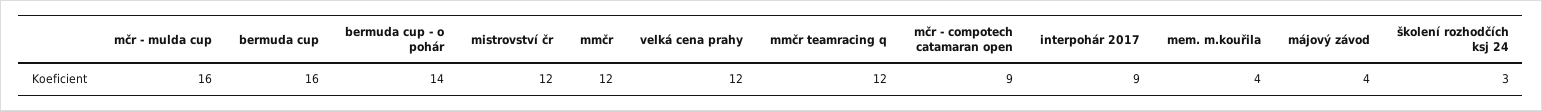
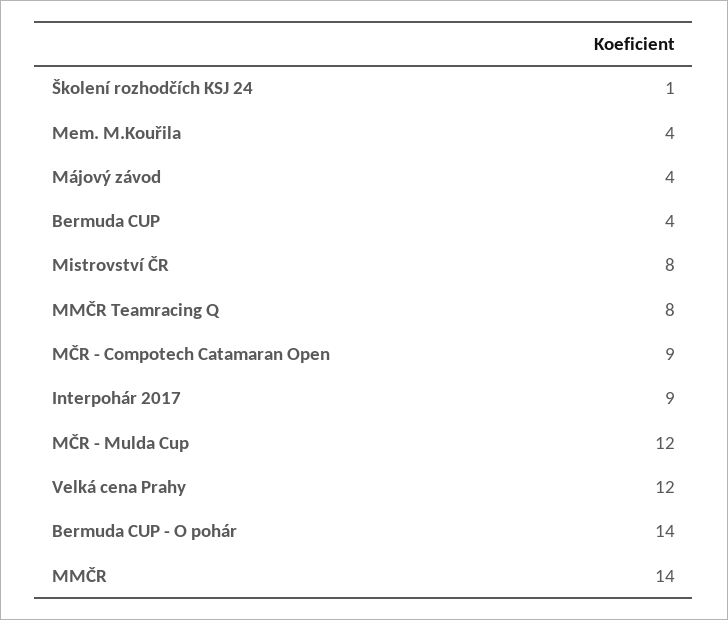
  {
-   "mčr - mulda cup": 16,
+   "mčr - mulda cup": 12,
-   "bermuda cup": 16,
+   "bermuda cup": 4,
    "bermuda cup - o pohár": 14,
-   "mistrovství čr": 12,
+   "mistrovství čr": 8,
-   "mmčr": 12,
+   "mmčr": 14,
    "velká cena prahy": 12,
-   "mmčr teamracing q": 12,
+   "mmčr teamracing q": 8,
    "mčr - compotech catamaran open": 9,
    "interpohár 2017": 9,
    "mem. m.kouřila": 4,
    "májový závod": 4,
-   "školení rozhodčích ksj 24": 3
+   "školení rozhodčích ksj 24": 1
  }

